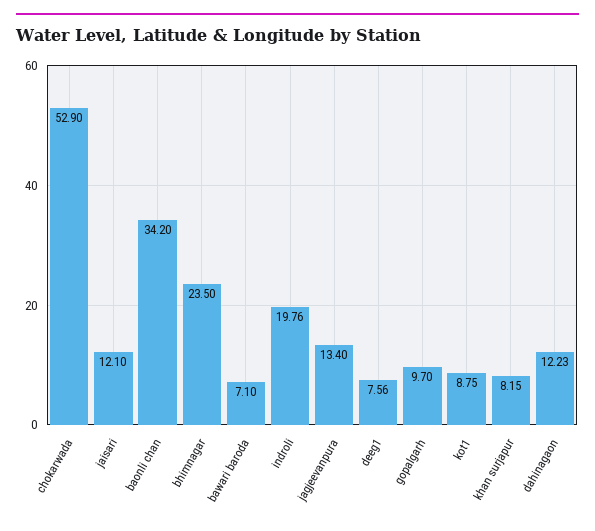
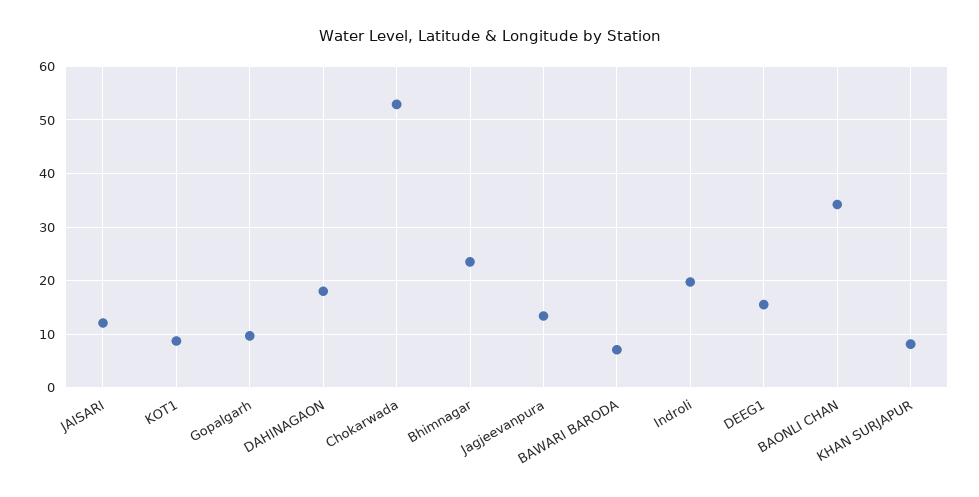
  {
    "chokarwada": 52.9,
    "jaisari": 12.1,
    "baonli chan": 34.2,
    "bhimnagar": 23.5,
    "bawari baroda": 7.1,
    "indroli": 19.76,
    "jagjeevanpura": 13.4,
-   "deeg1": 7.56,
+   "deeg1": 16,
    "gopalgarh": 9.7,
    "kot1": 8.75,
    "khan surjapur": 8.15,
-   "dahinagaon": 12.23
+   "dahinagaon": 18
  }

